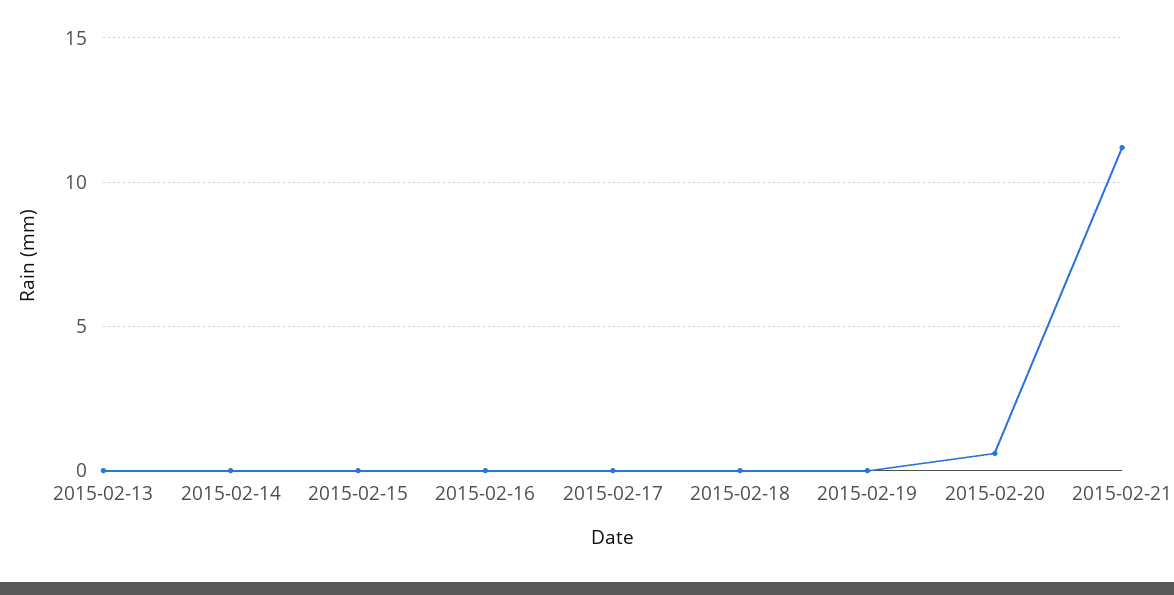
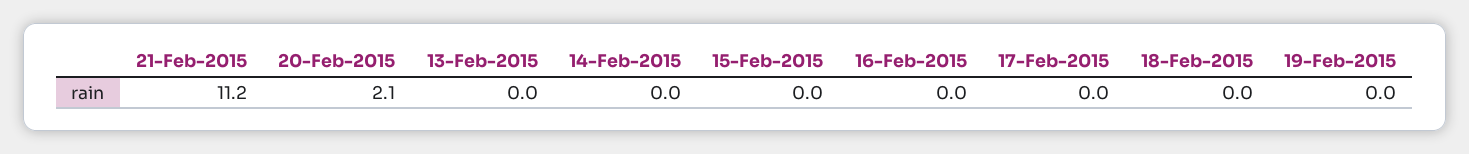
  {
    "2015-02-13": 0,
    "2015-02-14": 0,
    "2015-02-15": 0,
    "2015-02-16": 0,
    "2015-02-17": 0,
    "2015-02-18": 0,
    "2015-02-19": 0,
-   "2015-02-20": 0.5,
+   "2015-02-20": 2.1,
    "2015-02-21": 11.2
  }

